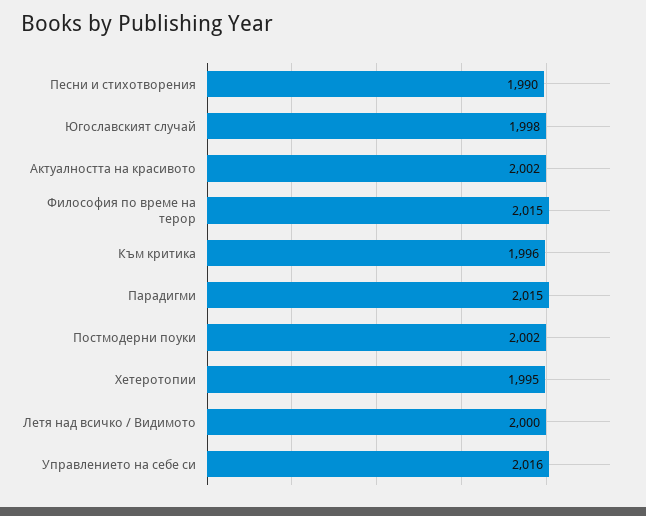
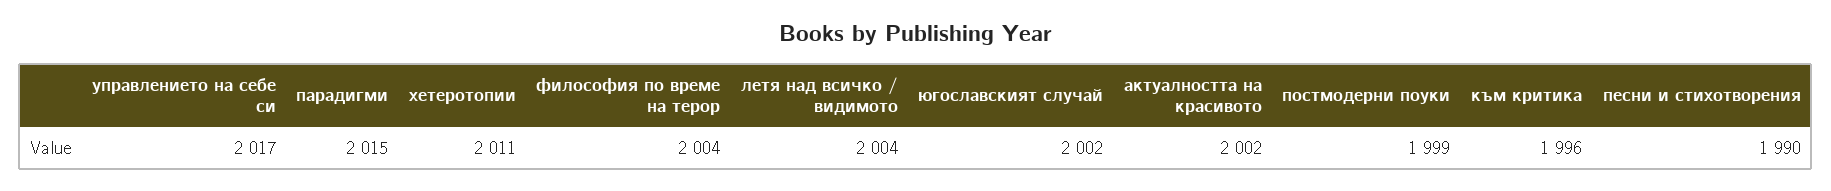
  {
    "Песни и стихотворения": 1990,
-   "Югославският случай": 1998,
+   "Югославският случай": 2002,
    "Актуалността на красивото": 2002,
-   "Философия по време на терор": 2015,
+   "Философия по време на терор": 2004,
    "Към критика": 1996,
    "Парадигми": 2015,
-   "Постмодерни поуки": 2002,
+   "Постмодерни поуки": 1999,
-   "Хетеротопии": 1995,
+   "Хетеротопии": 2011,
-   "Летя над всичко / Видимото": 2000,
+   "Летя над всичко / Видимото": 2004,
-   "Управлението на себе си": 2016
+   "Управлението на себе си": 2017
  }

